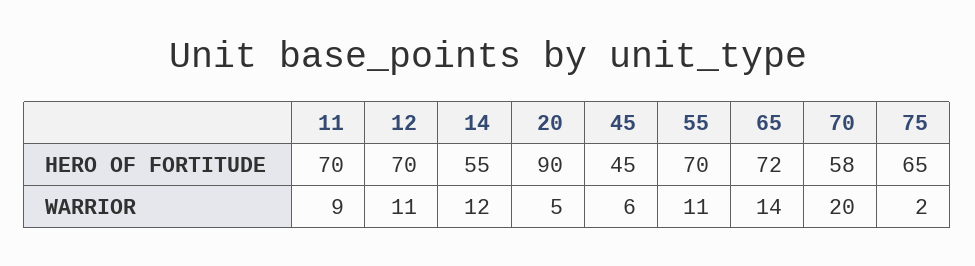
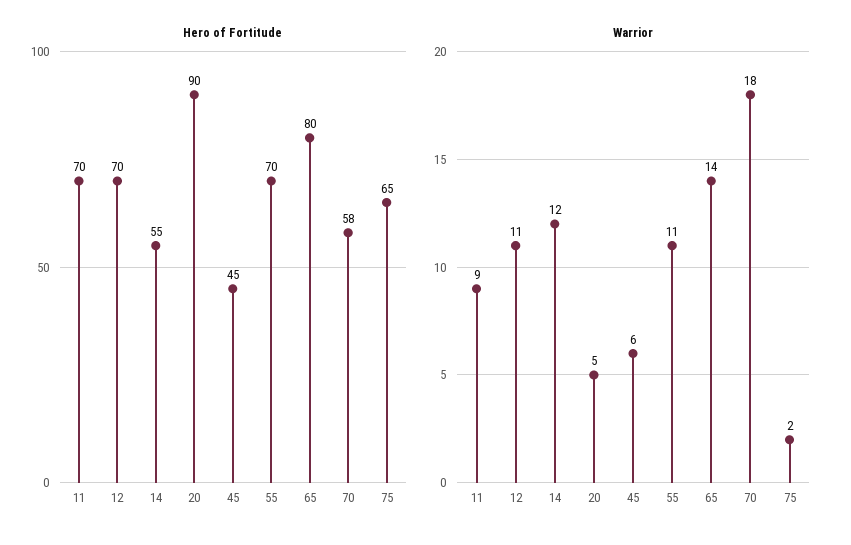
  {
    "HERO OF FORTITUDE": {
      "11": 70,
      "12": 70,
      "14": 55,
      "20": 90,
      "45": 45,
      "55": 70,
-     "65": 72,
+     "65": 80,
      "70": 58,
      "75": 65
    },
    "WARRIOR": {
      "11": 9,
      "12": 11,
      "14": 12,
      "20": 5,
      "45": 6,
      "55": 11,
      "65": 14,
-     "70": 20,
+     "70": 18,
      "75": 2
    }
  }

